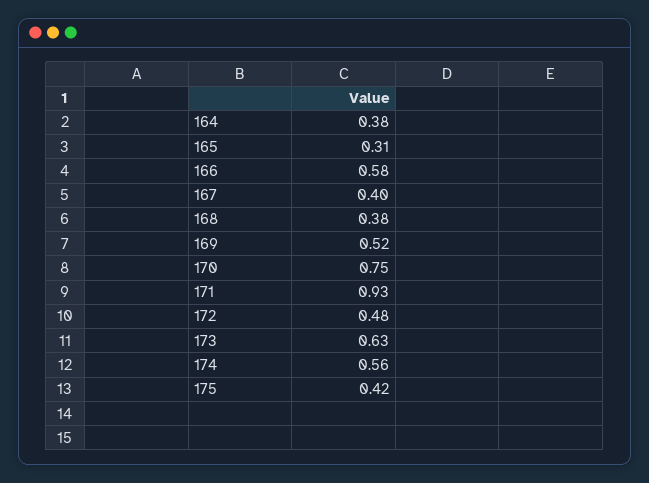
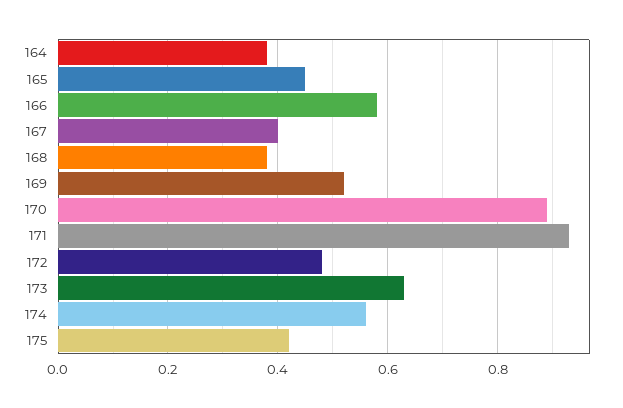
  {
    "164": 0.38,
-   "165": 0.31,
+   "165": 0.45,
    "166": 0.58,
    "167": 0.4,
    "168": 0.38,
    "169": 0.52,
-   "170": 0.75,
+   "170": 0.9,
    "171": 0.93,
    "172": 0.48,
    "173": 0.63,
    "174": 0.56,
    "175": 0.42
  }

